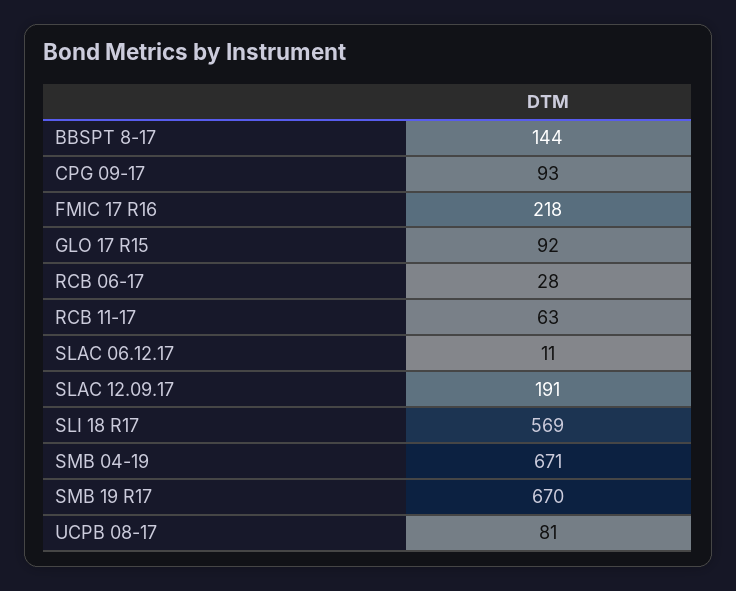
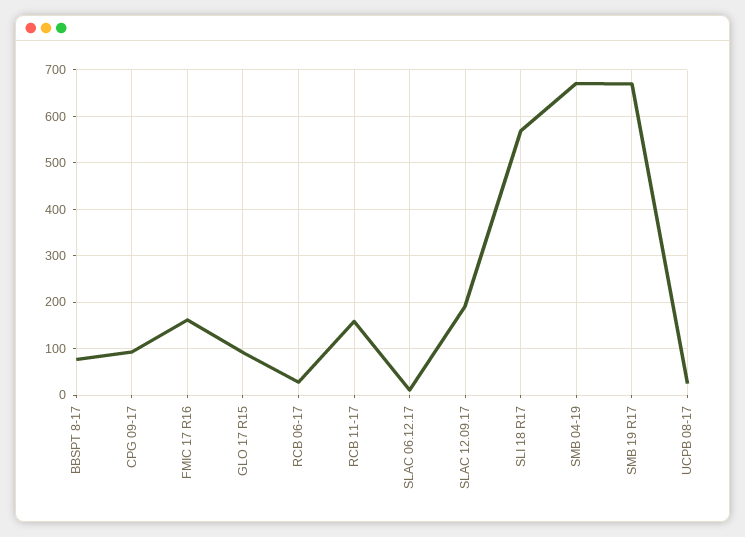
  {
-   "BBSPT 8-17": 144,
+   "BBSPT 8-17": 80,
    "CPG 09-17": 93,
-   "FMIC 17 R16": 218,
+   "FMIC 17 R16": 160,
    "GLO 17 R15": 92,
    "RCB 06-17": 28,
-   "RCB 11-17": 63,
+   "RCB 11-17": 160,
    "SLAC 06.12.17": 11,
    "SLAC 12.09.17": 191,
    "SLI 18 R17": 569,
    "SMB 04-19": 671,
    "SMB 19 R17": 670,
-   "UCPB 08-17": 81
+   "UCPB 08-17": 20
  }

